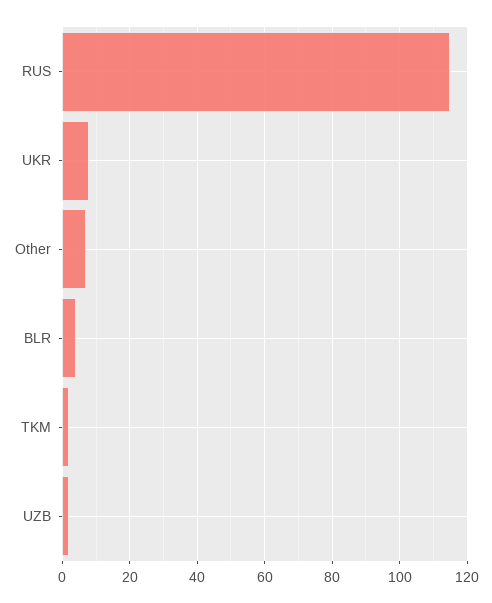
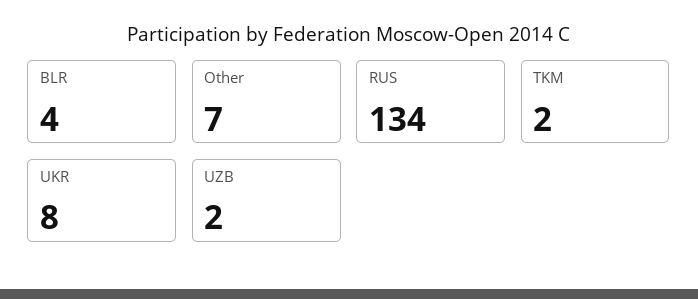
  {
-   "RUS": 115,
+   "RUS": 134,
    "UKR": 8,
    "Other": 7,
    "BLR": 4,
    "TKM": 2,
    "UZB": 2
  }

